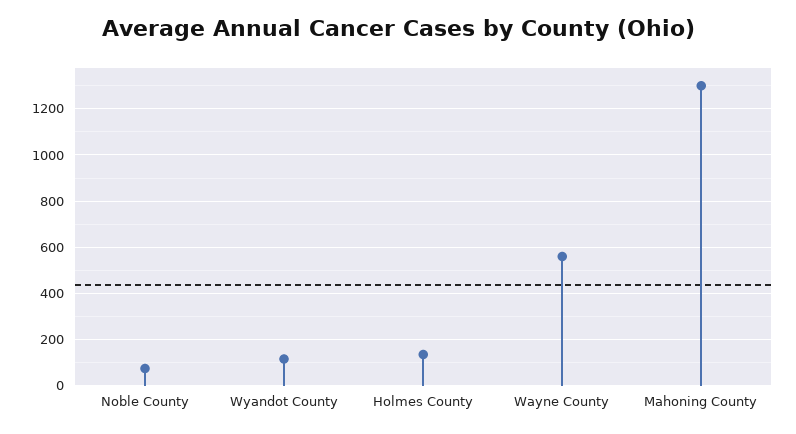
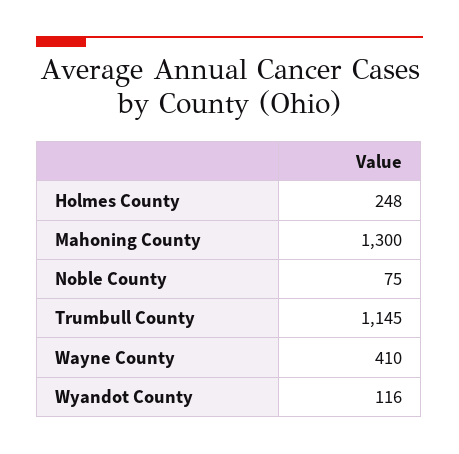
  {
    "Noble County": 75,
    "Wyandot County": 116,
-   "Holmes County": 150,
+   "Holmes County": 248,
-   "Wayne County": 550,
+   "Wayne County": 410,
-   "Mahoning County": 1300
+   "Mahoning County": 1300,
+   "Trumbull County": 1145
  }

